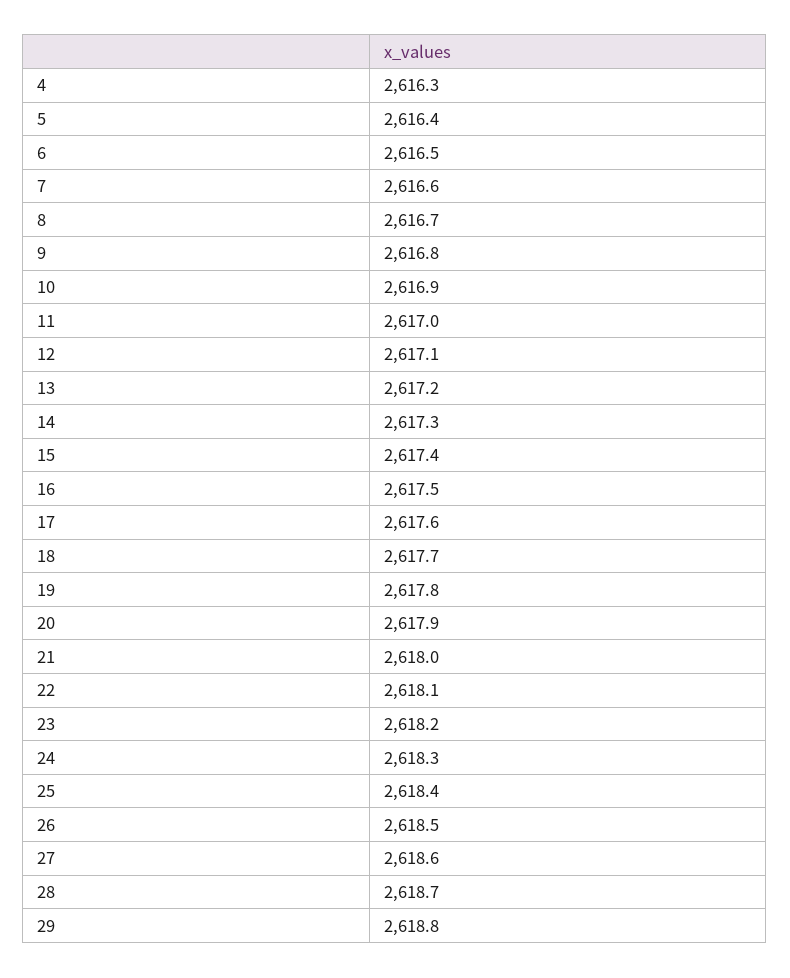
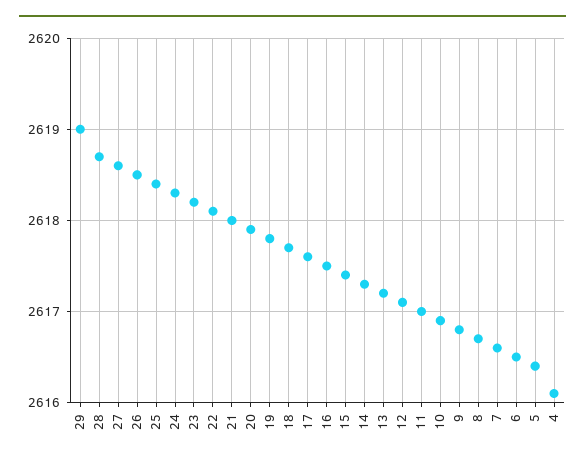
  {
-   "4": 2616.3,
+   "4": 2616.1,
    "5": 2616.4,
    "6": 2616.5,
    "7": 2616.6,
    "8": 2616.7,
    "9": 2616.8,
    "10": 2616.9,
    "11": 2617,
    "12": 2617.1,
    "13": 2617.2,
    "14": 2617.3,
    "15": 2617.4,
    "16": 2617.5,
    "17": 2617.6,
    "18": 2617.7,
    "19": 2617.8,
    "20": 2617.9,
    "21": 2618,
    "22": 2618.1,
    "23": 2618.2,
    "24": 2618.3,
    "25": 2618.4,
    "26": 2618.5,
    "27": 2618.6,
    "28": 2618.7,
-   "29": 2618.8
+   "29": 2619
  }

